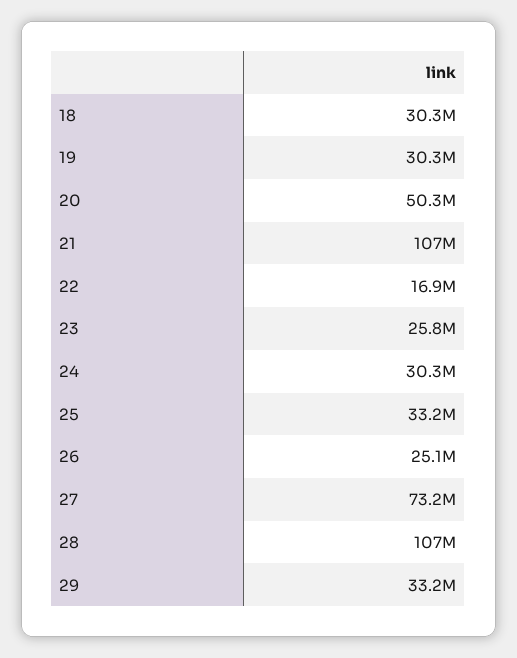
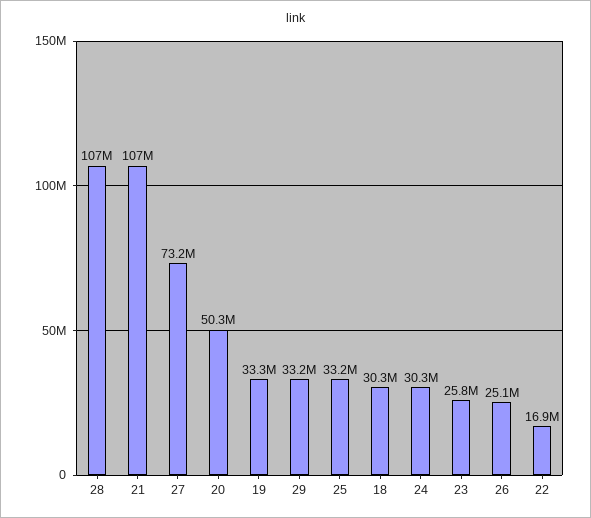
  {
    "18": 30300000,
-   "19": 30300000,
+   "19": 33300000,
    "20": 50300000,
    "21": 107000000,
    "22": 16900000,
    "23": 25800000,
    "24": 30300000,
    "25": 33200000,
    "26": 25100000,
    "27": 73200000,
    "28": 107000000,
    "29": 33200000
  }

